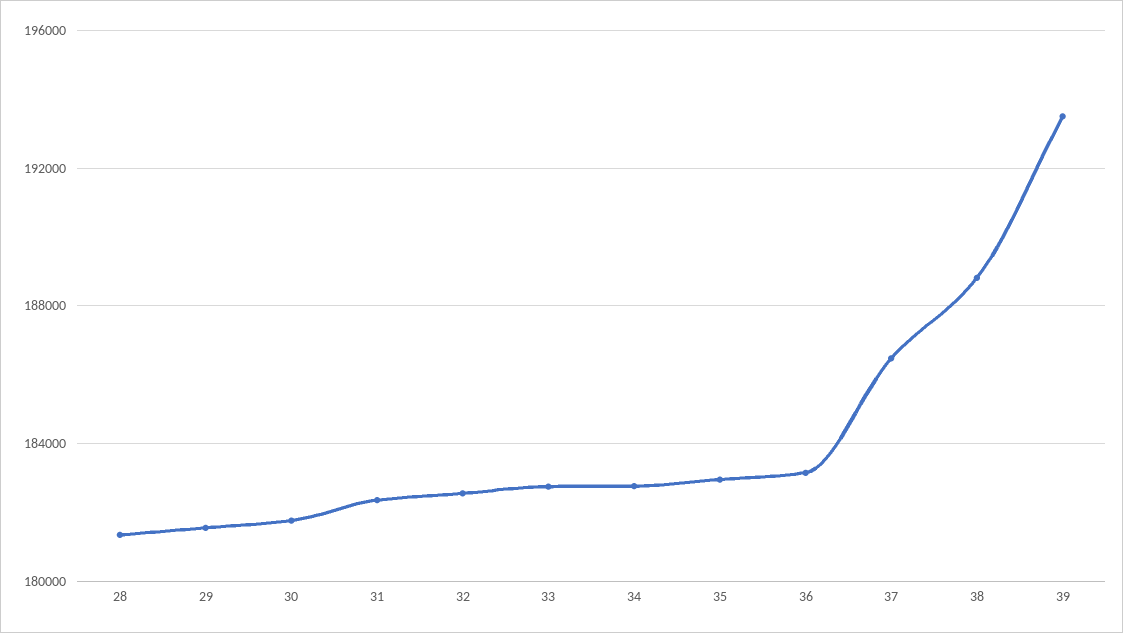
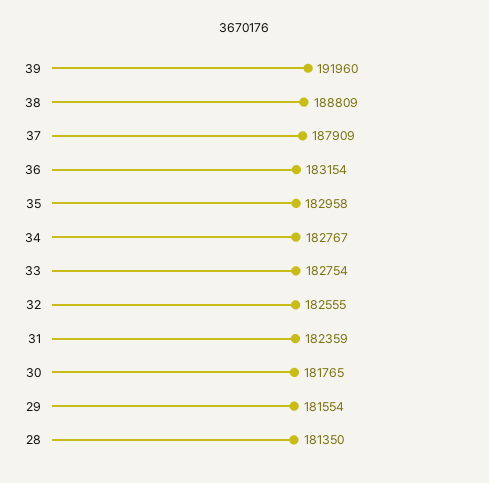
  {
    "28": 181350,
    "29": 181554,
    "30": 181765,
    "31": 182359,
    "32": 182555,
    "33": 182754,
    "34": 182767,
    "35": 182958,
    "36": 183154,
-   "37": 186500,
+   "37": 187909,
    "38": 188809,
-   "39": 193500
+   "39": 191960
  }

